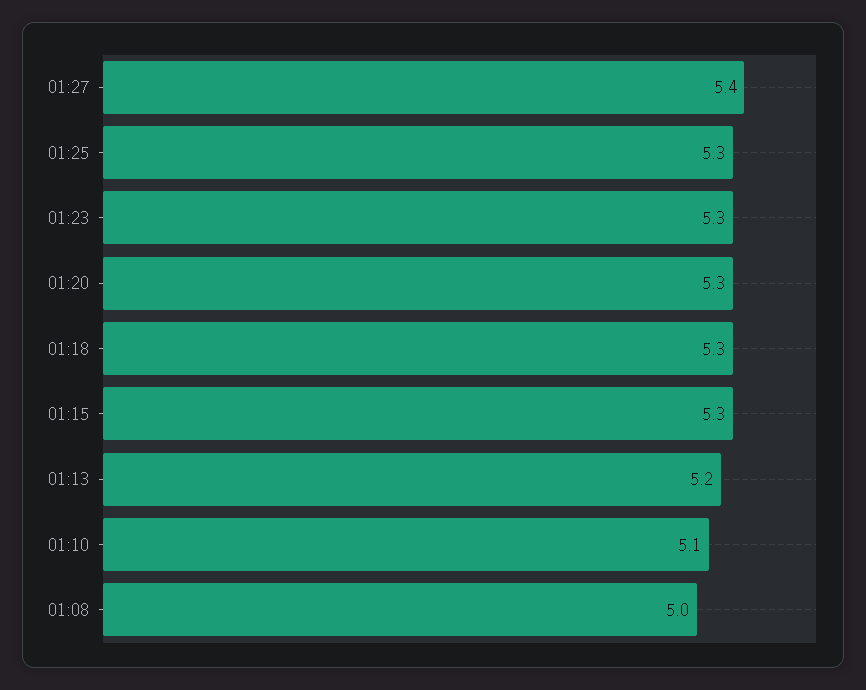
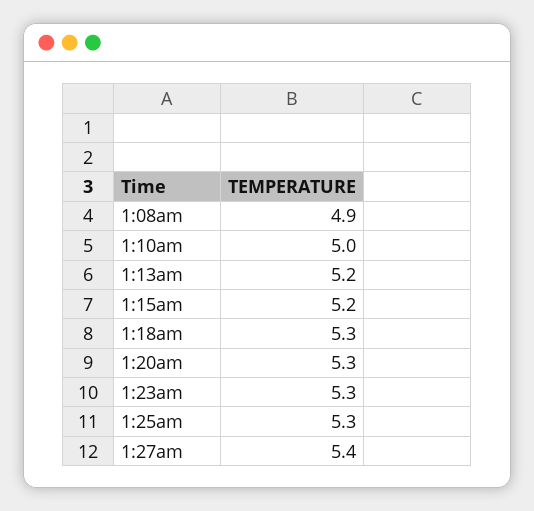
  {
    "01:27": 5.4,
    "01:25": 5.3,
    "01:23": 5.3,
    "01:20": 5.3,
    "01:18": 5.3,
-   "01:15": 5.3,
+   "01:15": 5.2,
    "01:13": 5.2,
-   "01:10": 5.1,
+   "01:10": 5,
-   "01:08": 5
+   "01:08": 4.9
  }

